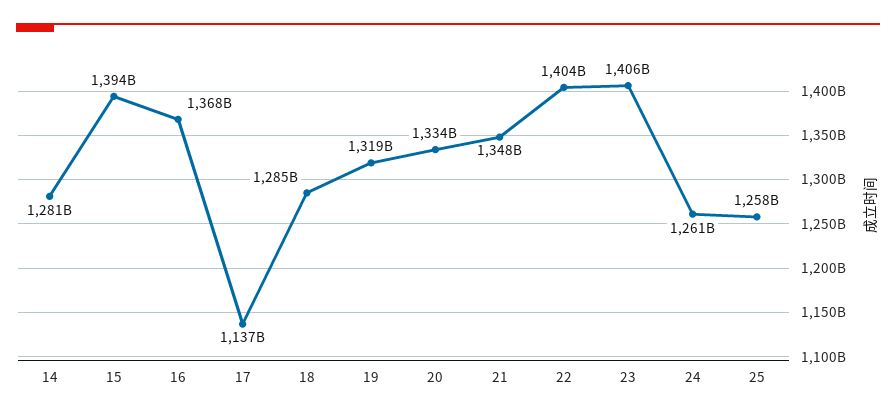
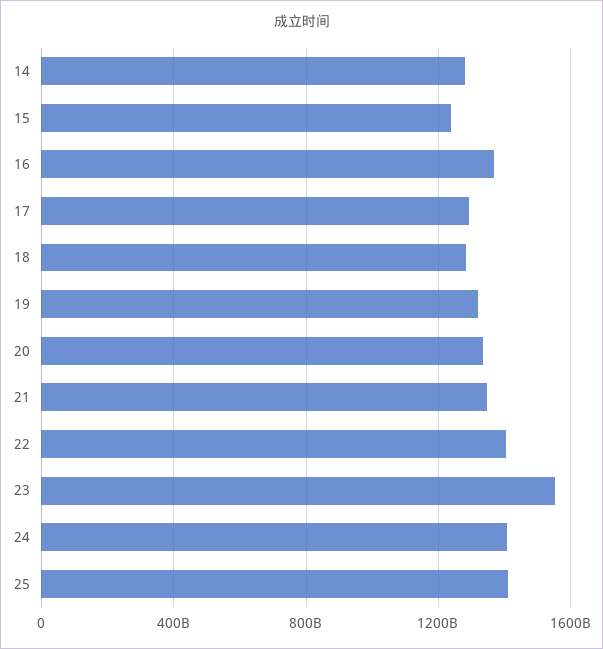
  {
    "14": 1281000000000,
-   "15": 1394000000000,
+   "15": 1250000000000,
    "16": 1368000000000,
-   "17": 1137000000000,
+   "17": 1300000000000,
    "18": 1285000000000,
    "19": 1319000000000,
    "20": 1334000000000,
    "21": 1348000000000,
    "22": 1404000000000,
-   "23": 1406000000000,
+   "23": 1550000000000,
-   "24": 1261000000000,
+   "24": 1400000000000,
-   "25": 1258000000000
+   "25": 1400000000000
  }

